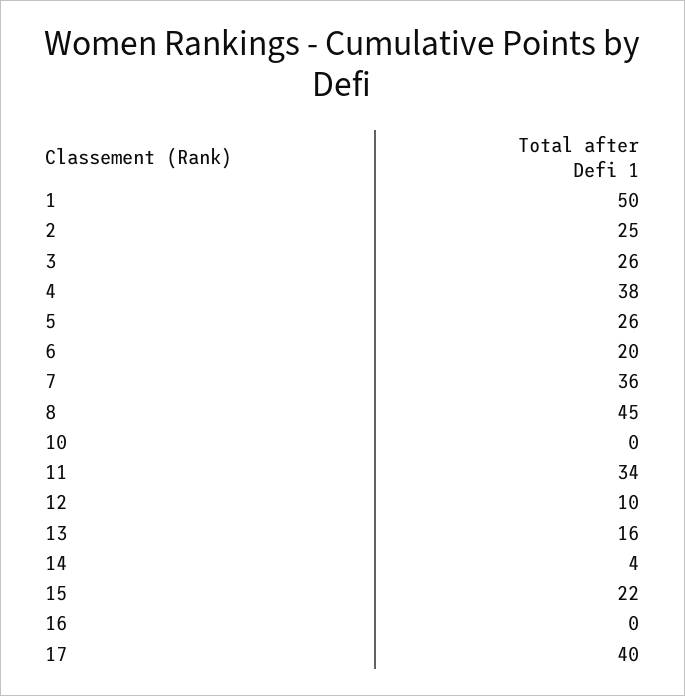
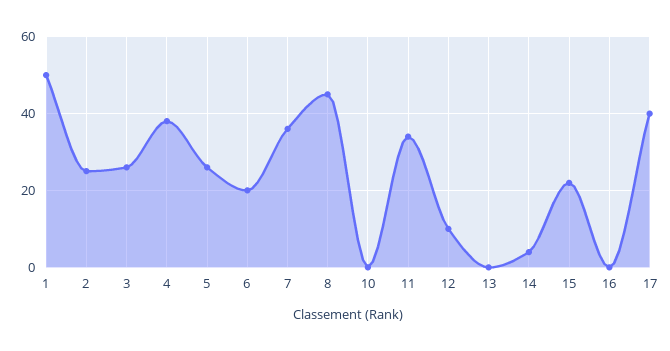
  {
    "1": 50,
    "2": 25,
    "3": 26,
    "4": 38,
    "5": 26,
    "6": 20,
    "7": 36,
    "8": 45,
    "10": 0,
    "11": 34,
    "12": 10,
-   "13": 16,
+   "13": 0,
    "14": 4,
    "15": 22,
    "16": 0,
    "17": 40
  }

